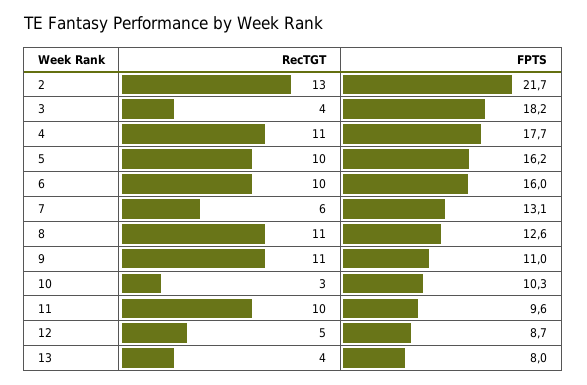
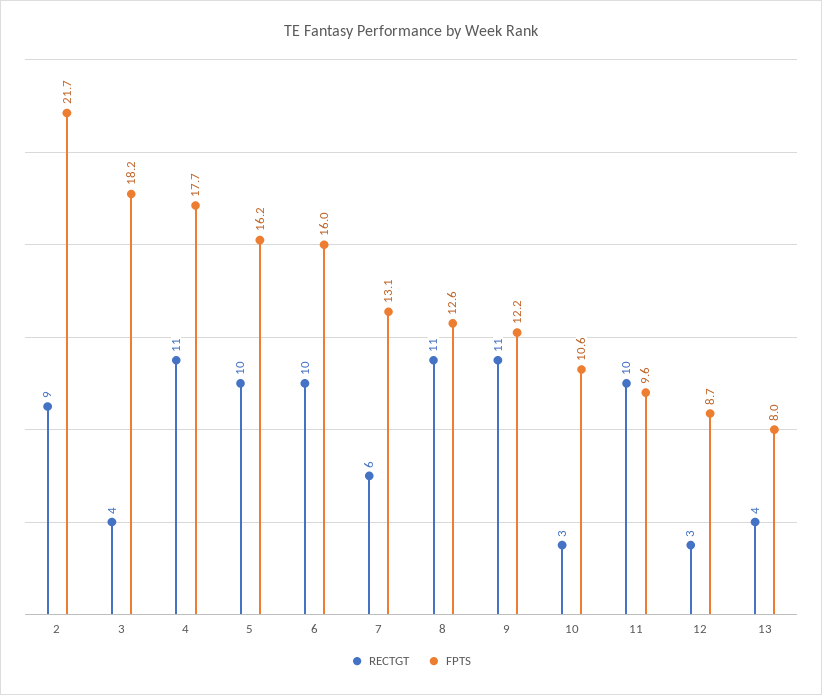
  {
    "RecTGT": {
-     "2": 13,
+     "2": 9,
      "3": 4,
      "4": 11,
      "5": 10,
      "6": 10,
      "7": 6,
      "8": 11,
      "9": 11,
      "10": 3,
      "11": 10,
-     "12": 5,
+     "12": 3,
      "13": 4
    },
    "FPTS": {
      "2": 21.7,
      "3": 18.2,
      "4": 17.7,
      "5": 16.2,
      "6": 16,
      "7": 13.1,
      "8": 12.6,
-     "9": 11,
+     "9": 12.2,
-     "10": 10.3,
+     "10": 10.6,
      "11": 9.6,
      "12": 8.7,
      "13": 8
    }
  }

